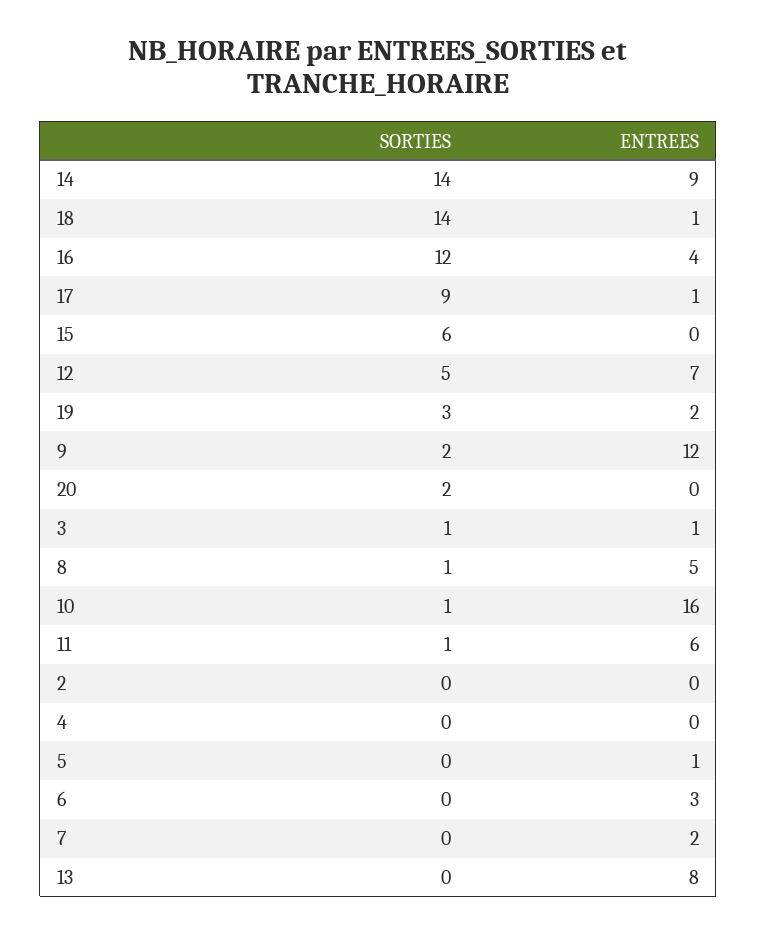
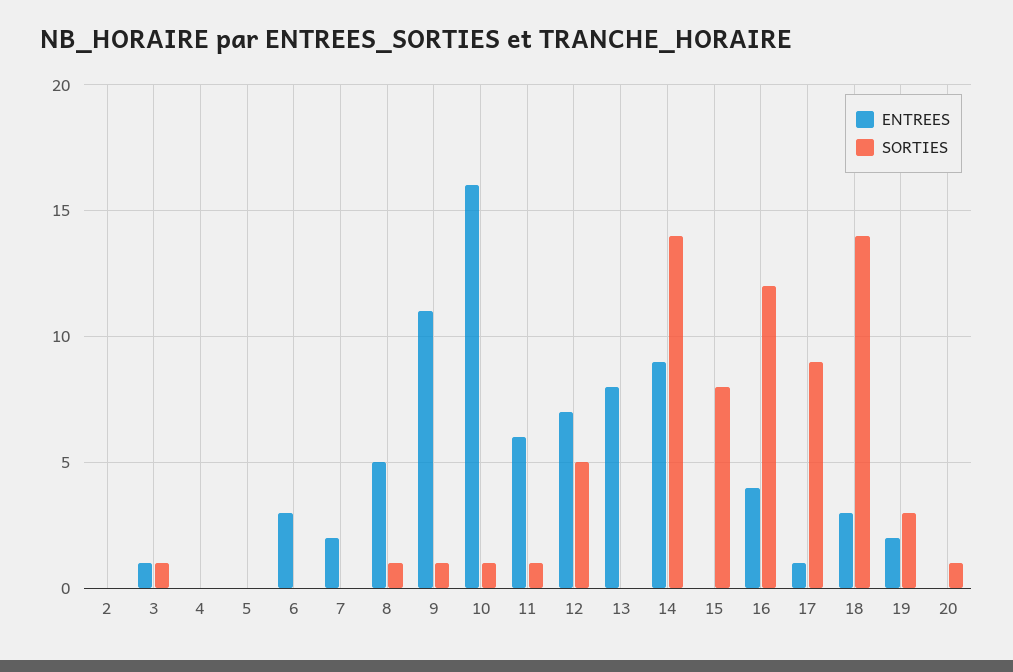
  {
    "SORTIES": {
      "14": 14,
      "18": 14,
      "16": 12,
      "17": 9,
-     "15": 6,
+     "15": 8,
      "12": 5,
      "19": 3,
-     "9": 2,
+     "9": 1,
-     "20": 2,
+     "20": 1,
      "3": 1,
      "8": 1,
      "10": 1,
      "11": 1,
      "2": 0,
      "4": 0,
      "5": 0,
      "6": 0,
      "7": 0,
      "13": 0
    },
    "ENTREES": {
      "14": 9,
-     "18": 1,
+     "18": 3,
      "16": 4,
      "17": 1,
      "15": 0,
      "12": 7,
      "19": 2,
-     "9": 12,
+     "9": 11,
      "20": 0,
      "3": 1,
      "8": 5,
      "10": 16,
      "11": 6,
      "2": 0,
      "4": 0,
-     "5": 1,
+     "5": 0,
      "6": 3,
      "7": 2,
      "13": 8
    }
  }

